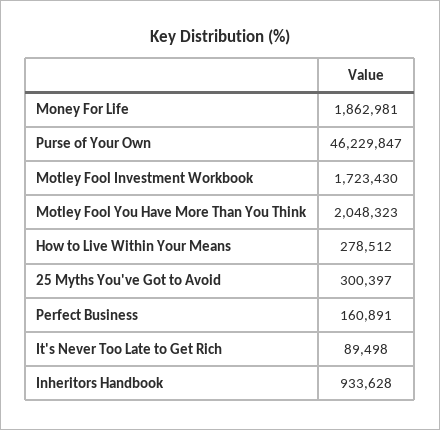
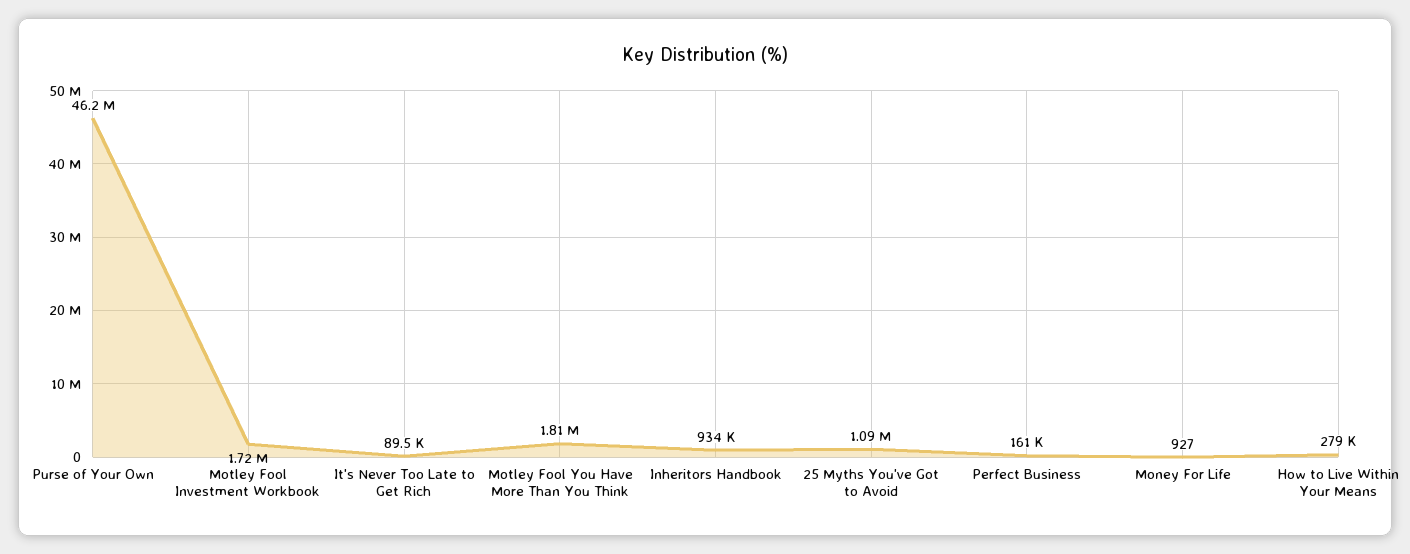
  {
-   "Money For Life": 1862981,
+   "Money For Life": 927,
    "Purse of Your Own": 46229847,
    "Motley Fool Investment Workbook": 1723430,
-   "Motley Fool You Have More Than You Think": 2048323,
+   "Motley Fool You Have More Than You Think": 1810000,
    "How to Live Within Your Means": 278512,
-   "25 Myths You've Got to Avoid": 300397,
+   "25 Myths You've Got to Avoid": 1090000,
    "Perfect Business": 160891,
    "It's Never Too Late to Get Rich": 89498,
    "Inheritors Handbook": 933628
  }

